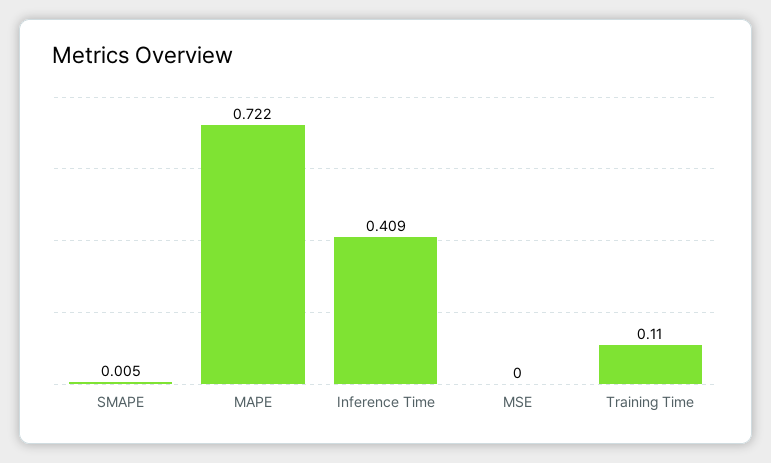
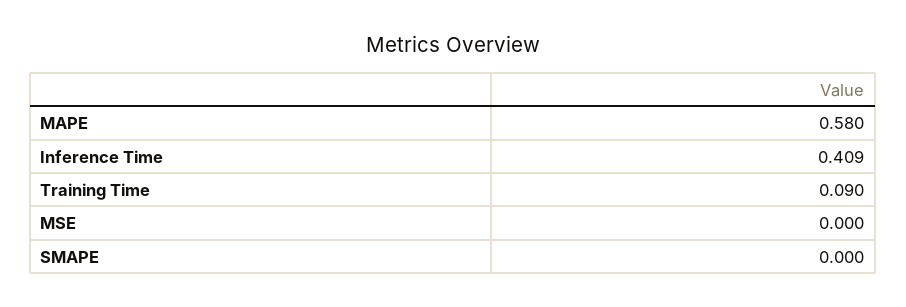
  {
-   "SMAPE": 0.005,
+   "SMAPE": 0,
-   "MAPE": 0.722,
+   "MAPE": 0.58,
    "Inference Time": 0.409,
    "MSE": 0,
-   "Training Time": 0.11
+   "Training Time": 0.09
  }

